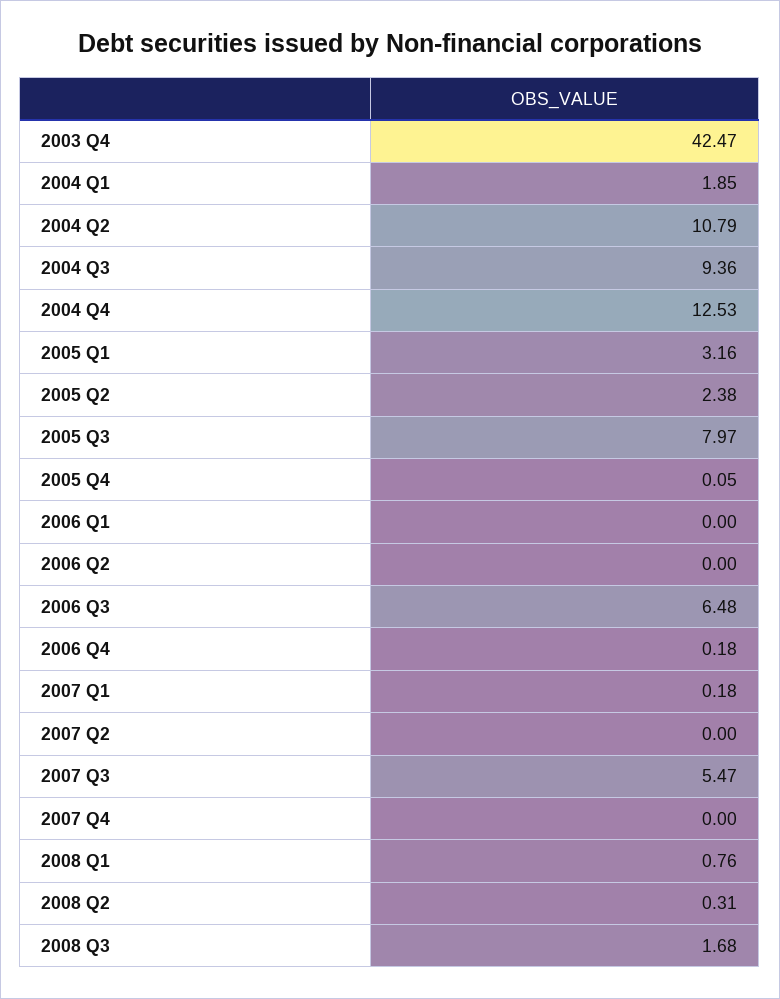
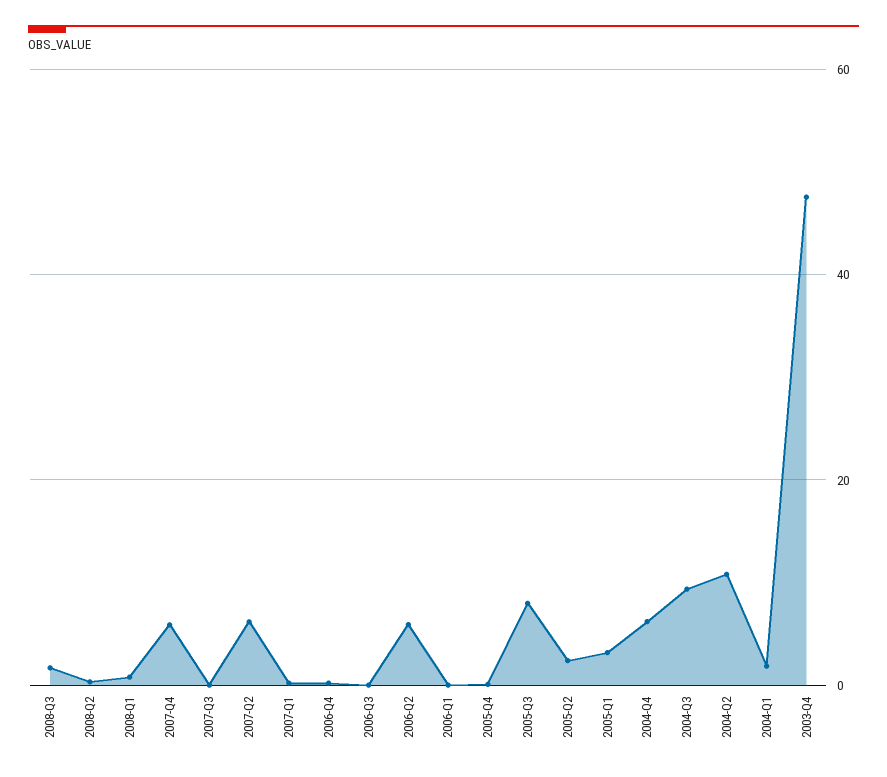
  {
-   "2003 Q4": 42.47,
+   "2003 Q4": 48,
    "2004 Q1": 1.85,
    "2004 Q2": 10.79,
    "2004 Q3": 9.36,
-   "2004 Q4": 12.53,
+   "2004 Q4": 6,
    "2005 Q1": 3.16,
    "2005 Q2": 2.38,
    "2005 Q3": 7.97,
    "2005 Q4": 0.05,
    "2006 Q1": 0,
-   "2006 Q2": 0,
+   "2006 Q2": 6,
-   "2006 Q3": 6.48,
+   "2006 Q3": 0,
    "2006 Q4": 0.18,
    "2007 Q1": 0.18,
-   "2007 Q2": 0,
+   "2007 Q2": 6,
-   "2007 Q3": 5.47,
+   "2007 Q3": 0,
-   "2007 Q4": 0,
+   "2007 Q4": 6,
    "2008 Q1": 0.76,
    "2008 Q2": 0.31,
    "2008 Q3": 1.68
  }

